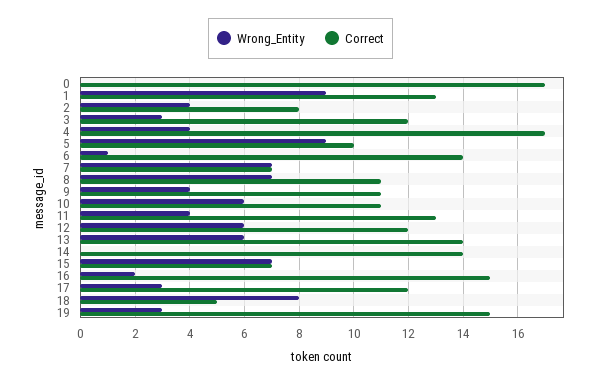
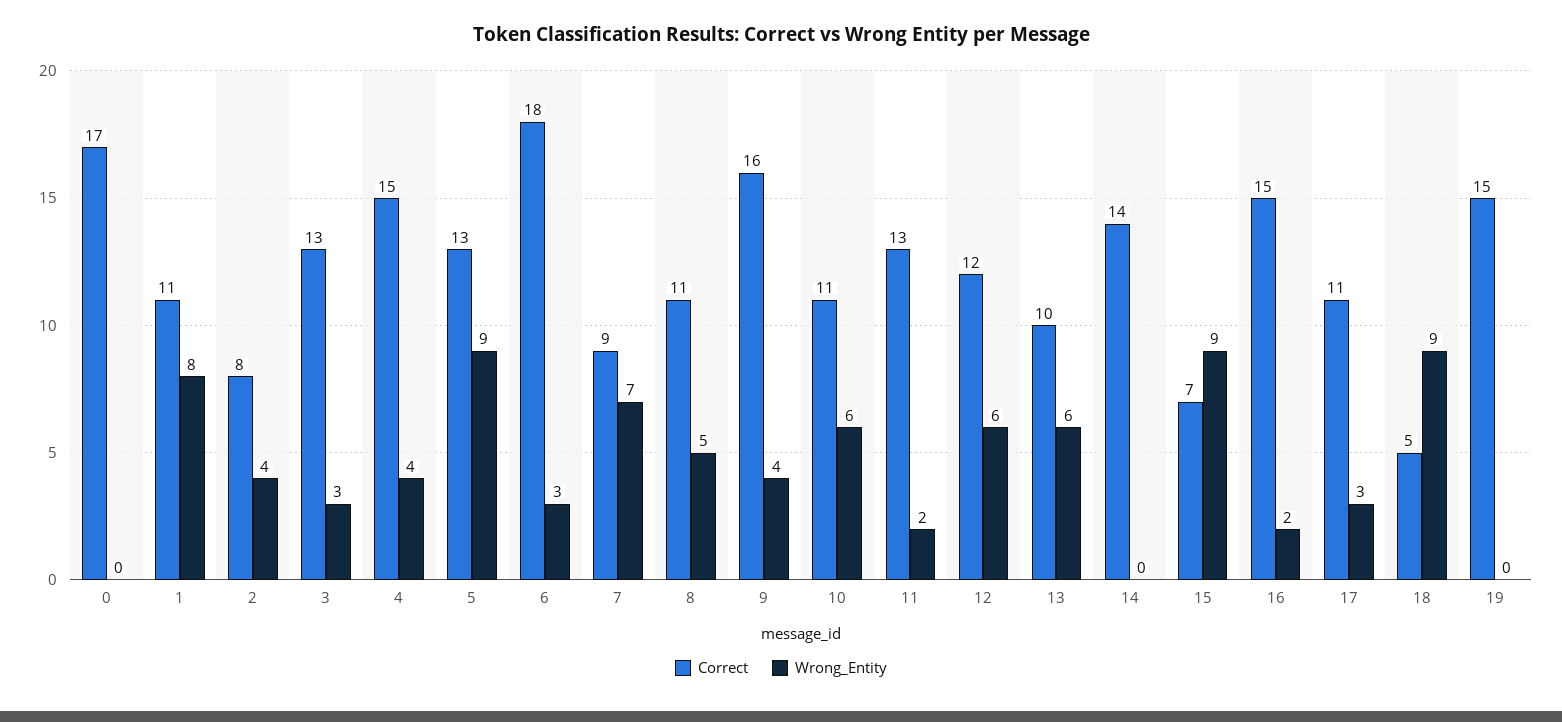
  {
    "Wrong_Entity": {
      "0": 0,
-     "1": 9,
+     "1": 8,
      "2": 4,
      "3": 3,
      "4": 4,
      "5": 9,
-     "6": 1,
+     "6": 3,
      "7": 7,
-     "8": 7,
+     "8": 5,
      "9": 4,
      "10": 6,
-     "11": 4,
+     "11": 2,
      "12": 6,
      "13": 6,
      "14": 0,
-     "15": 7,
+     "15": 9,
      "16": 2,
      "17": 3,
-     "18": 8,
+     "18": 9,
-     "19": 3
+     "19": 0
    },
    "Correct": {
      "0": 17,
-     "1": 13,
+     "1": 11,
      "2": 8,
-     "3": 12,
+     "3": 13,
-     "4": 17,
+     "4": 15,
-     "5": 10,
+     "5": 13,
-     "6": 14,
+     "6": 18,
-     "7": 7,
+     "7": 9,
      "8": 11,
-     "9": 11,
+     "9": 16,
      "10": 11,
      "11": 13,
      "12": 12,
-     "13": 14,
+     "13": 10,
      "14": 14,
      "15": 7,
      "16": 15,
-     "17": 12,
+     "17": 11,
      "18": 5,
      "19": 15
    }
  }

